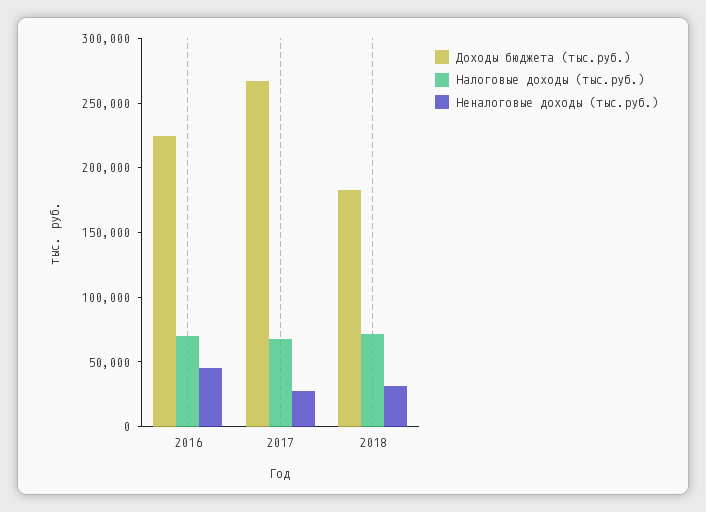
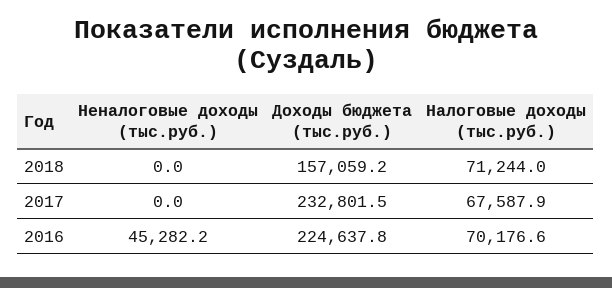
  {
    "Доходы бюджета (тыс.руб.)": {
      "2016": 224637.8,
-     "2017": 270000,
+     "2017": 232801.5,
-     "2018": 180000
+     "2018": 157059.2
    },
    "Налоговые доходы (тыс.руб.)": {
      "2016": 70176.6,
      "2017": 67587.9,
      "2018": 71244
    },
    "Неналоговые доходы (тыс.руб.)": {
      "2016": 45282.2,
-     "2017": 30000,
+     "2017": 0,
-     "2018": 30000
+     "2018": 0
    }
  }

